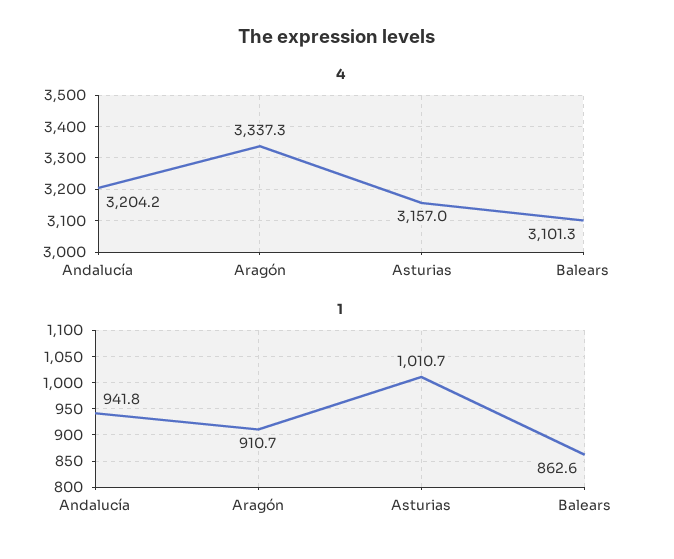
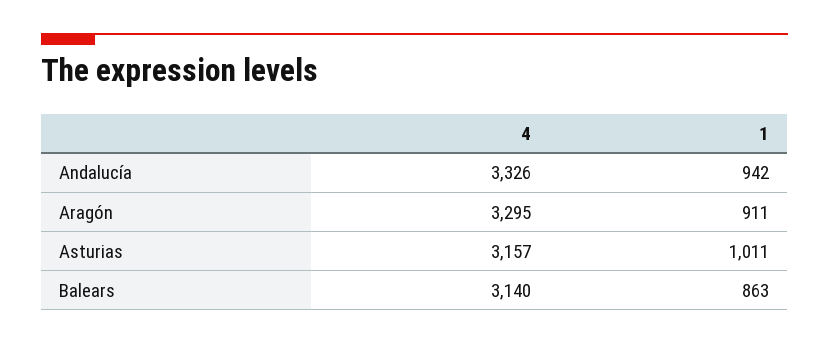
  {
    "4": {
-     "Andalucía": 3204.2,
+     "Andalucía": 3326,
-     "Aragón": 3337.3,
+     "Aragón": 3295,
      "Asturias": 3157,
-     "Balears": 3101.3
+     "Balears": 3140
    },
    "1": {
      "Andalucía": 941.8,
      "Aragón": 910.7,
      "Asturias": 1010.7,
      "Balears": 862.6
    }
  }

